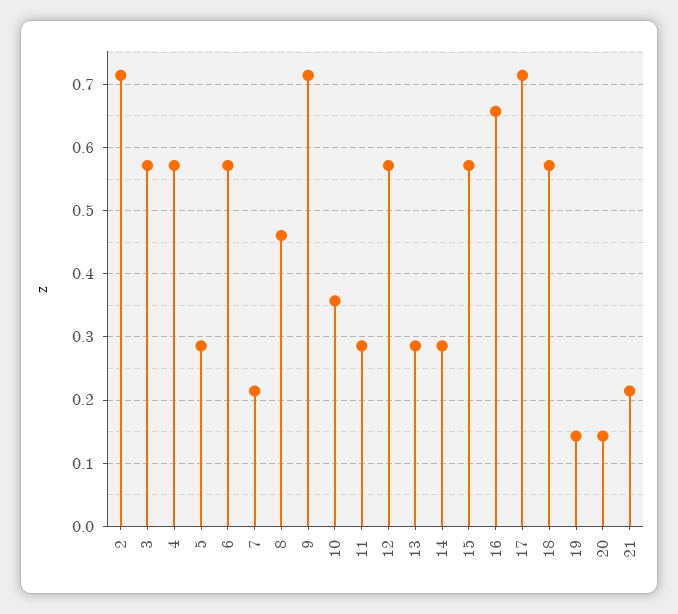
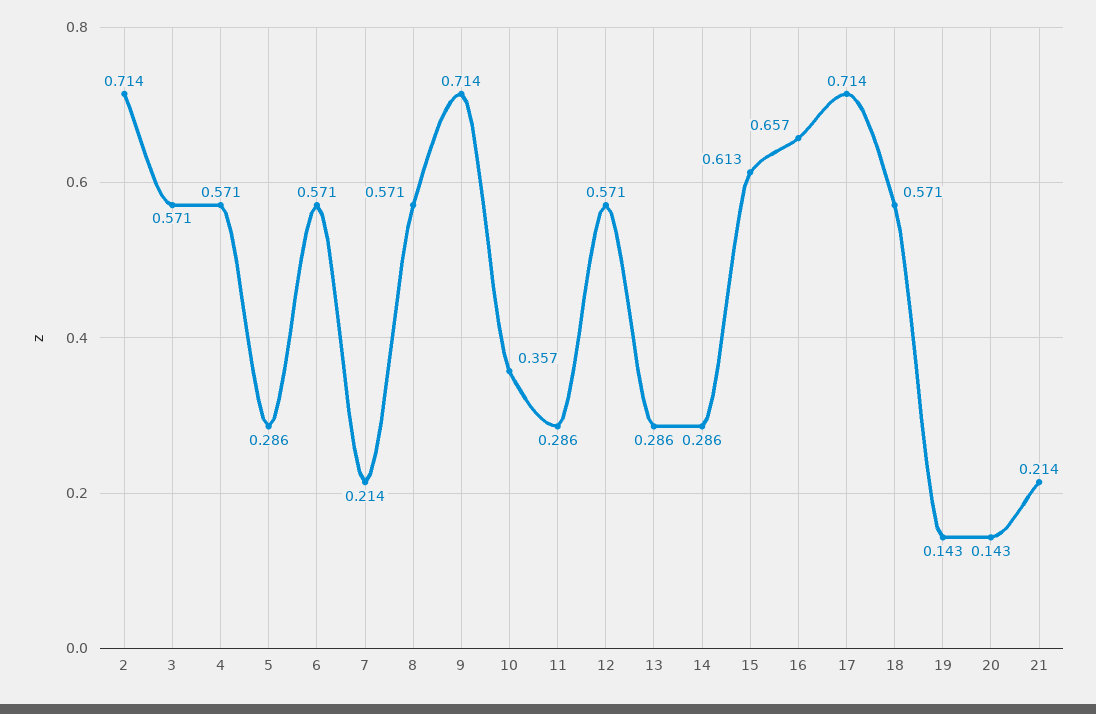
  {
    "2": 0.714,
    "3": 0.571,
    "4": 0.571,
    "5": 0.286,
    "6": 0.571,
    "7": 0.214,
-   "8": 0.46,
+   "8": 0.571,
    "9": 0.714,
    "10": 0.357,
    "11": 0.286,
    "12": 0.571,
    "13": 0.286,
    "14": 0.286,
-   "15": 0.57,
+   "15": 0.613,
    "16": 0.657,
    "17": 0.714,
    "18": 0.571,
    "19": 0.143,
    "20": 0.143,
    "21": 0.214
  }

